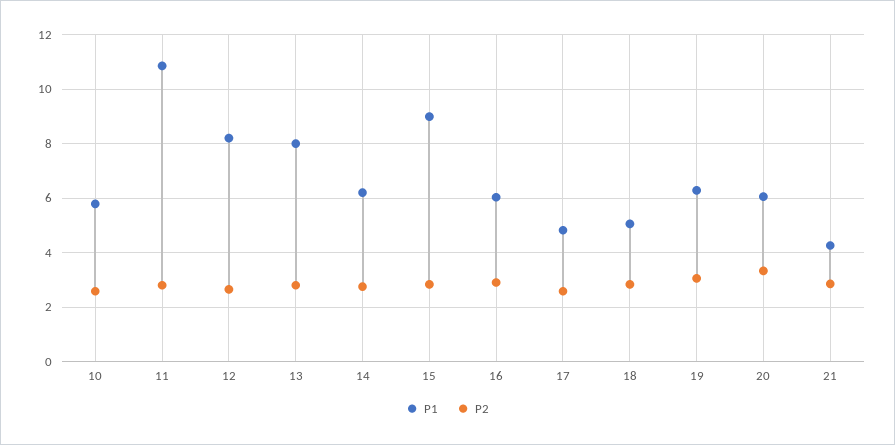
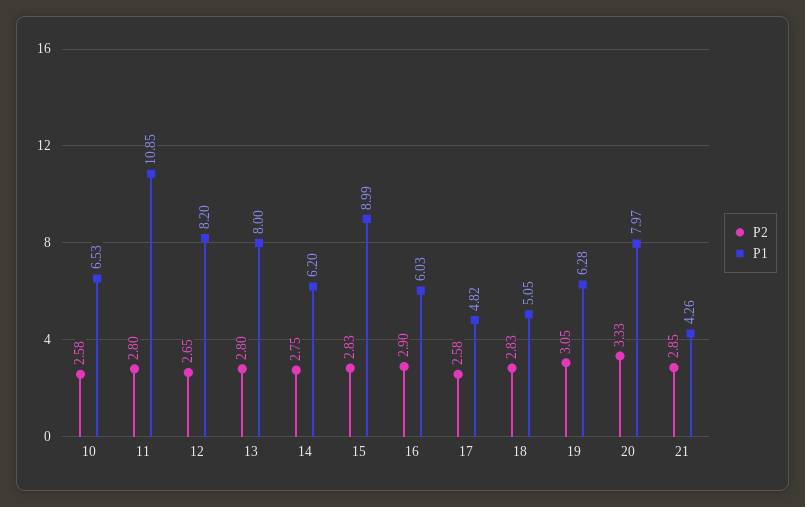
  {
    "P1": {
-     "10": 5.75,
+     "10": 6.53,
      "11": 10.85,
      "12": 8.2,
      "13": 8,
      "14": 6.2,
      "15": 8.99,
      "16": 6.03,
      "17": 4.82,
      "18": 5.05,
      "19": 6.28,
-     "20": 6,
+     "20": 7.97,
      "21": 4.26
    },
    "P2": {
      "10": 2.58,
      "11": 2.8,
      "12": 2.65,
      "13": 2.8,
      "14": 2.75,
      "15": 2.83,
      "16": 2.9,
      "17": 2.58,
      "18": 2.83,
      "19": 3.05,
      "20": 3.33,
      "21": 2.85
    }
  }

